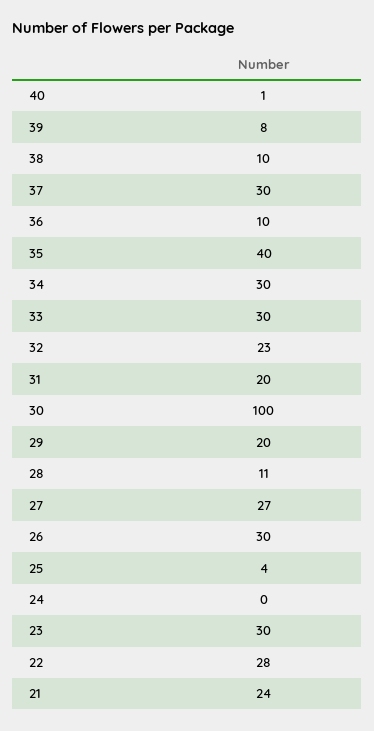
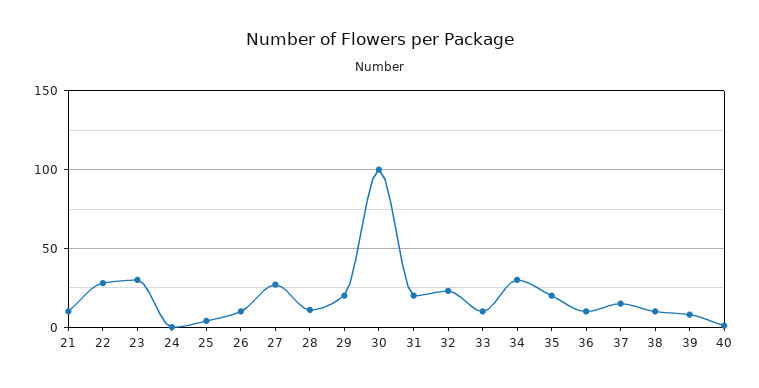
  {
    "40": 1,
    "39": 8,
    "38": 10,
-   "37": 30,
+   "37": 15,
    "36": 10,
-   "35": 40,
+   "35": 20,
    "34": 30,
-   "33": 30,
+   "33": 10,
    "32": 23,
    "31": 20,
    "30": 100,
    "29": 20,
    "28": 11,
    "27": 27,
-   "26": 30,
+   "26": 10,
    "25": 4,
    "24": 0,
    "23": 30,
    "22": 28,
-   "21": 24
+   "21": 10
  }

